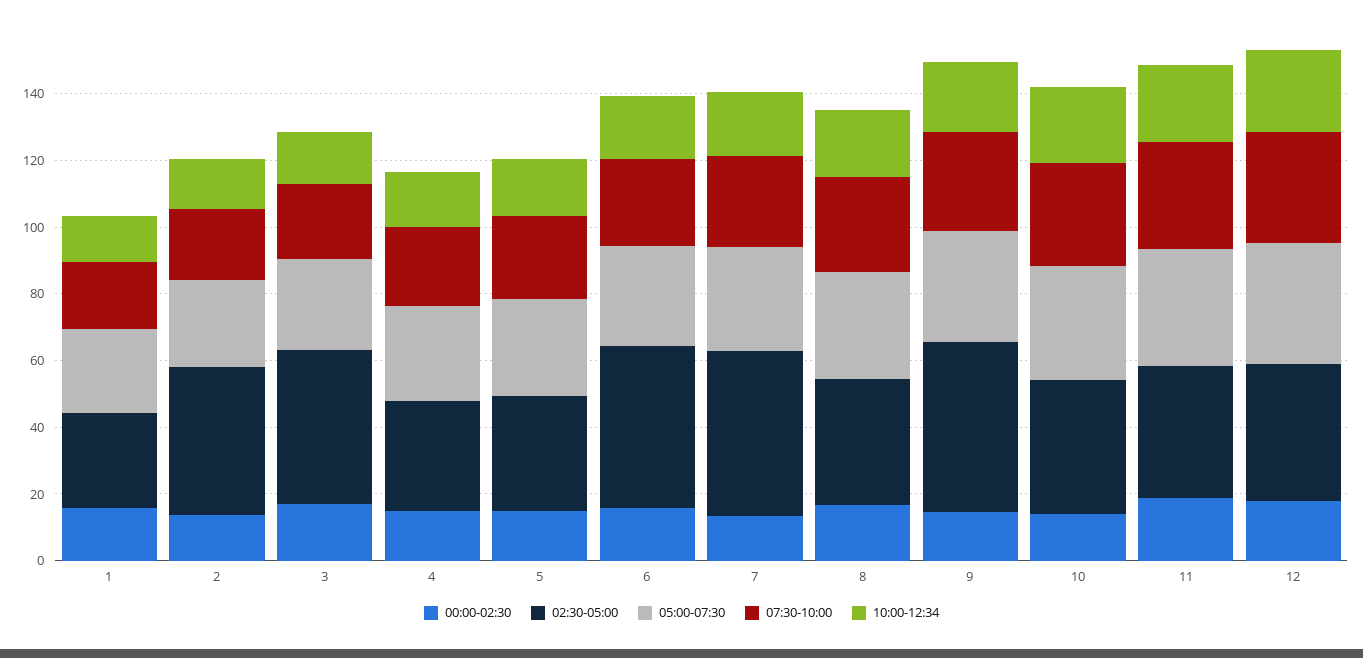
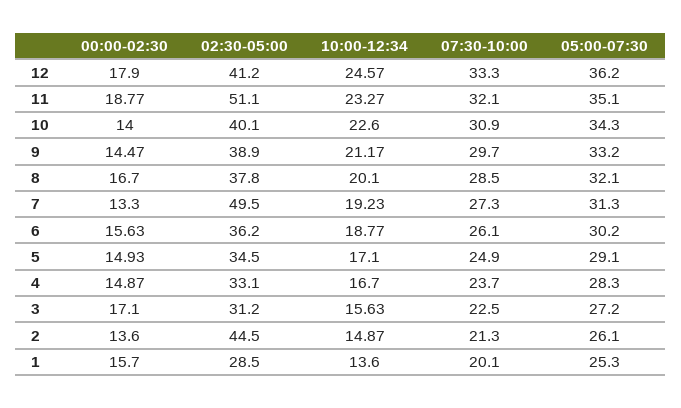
  {
    "00:00-02:30": {
      "1": 15.7,
      "2": 13.6,
      "3": 17.1,
      "4": 14.87,
      "5": 14.93,
      "6": 15.63,
      "7": 13.3,
      "8": 16.7,
      "9": 14.47,
      "10": 14,
      "11": 18.77,
      "12": 17.9
    },
    "02:30-05:00": {
      "1": 28.5,
      "2": 44.5,
-     "3": 45,
+     "3": 31.2,
      "4": 33.1,
      "5": 34.5,
-     "6": 50,
+     "6": 36.2,
      "7": 49.5,
      "8": 37.8,
-     "9": 50,
+     "9": 38.9,
      "10": 40.1,
-     "11": 40,
+     "11": 51.1,
      "12": 41.2
    },
    "05:00-07:30": {
      "1": 25.3,
      "2": 26.1,
      "3": 27.2,
      "4": 28.3,
      "5": 29.1,
      "6": 30.2,
      "7": 31.3,
      "8": 32.1,
      "9": 33.2,
      "10": 34.3,
      "11": 35.1,
      "12": 36.2
    },
    "07:30-10:00": {
      "1": 20.1,
      "2": 21.3,
      "3": 22.5,
      "4": 23.7,
      "5": 24.9,
      "6": 26.1,
      "7": 27.3,
      "8": 28.5,
      "9": 29.7,
      "10": 30.9,
      "11": 32.1,
      "12": 33.3
    },
    "10:00-12:34": {
      "1": 13.6,
      "2": 14.87,
      "3": 15.63,
      "4": 16.7,
      "5": 17.1,
      "6": 18.77,
      "7": 19.23,
      "8": 20.1,
      "9": 21.17,
      "10": 22.6,
      "11": 23.27,
      "12": 24.57
    }
  }

